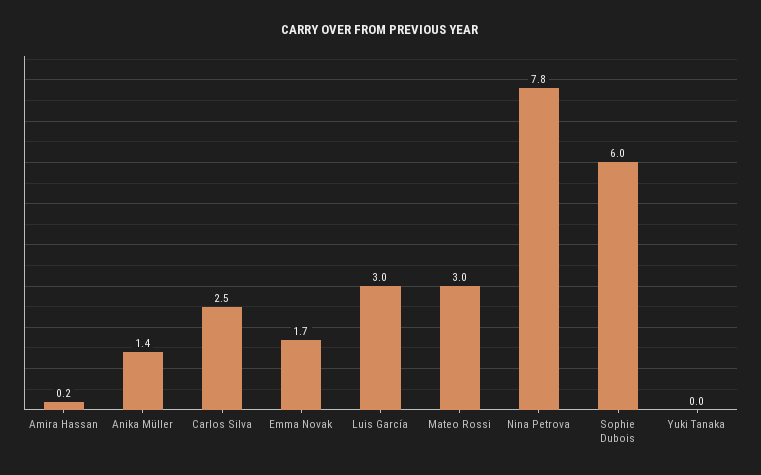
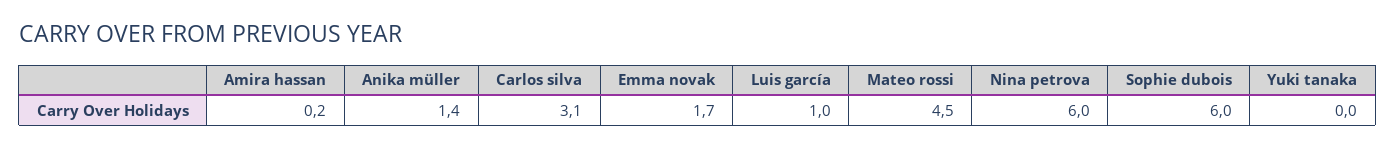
  {
    "Amira Hassan": 0.2,
    "Anika Müller": 1.4,
-   "Carlos Silva": 2.5,
+   "Carlos Silva": 3.1,
    "Emma Novak": 1.7,
-   "Luis García": 3,
+   "Luis García": 1,
-   "Mateo Rossi": 3,
+   "Mateo Rossi": 4.5,
-   "Nina Petrova": 7.8,
+   "Nina Petrova": 6,
    "Sophie Dubois": 6,
    "Yuki Tanaka": 0
  }

